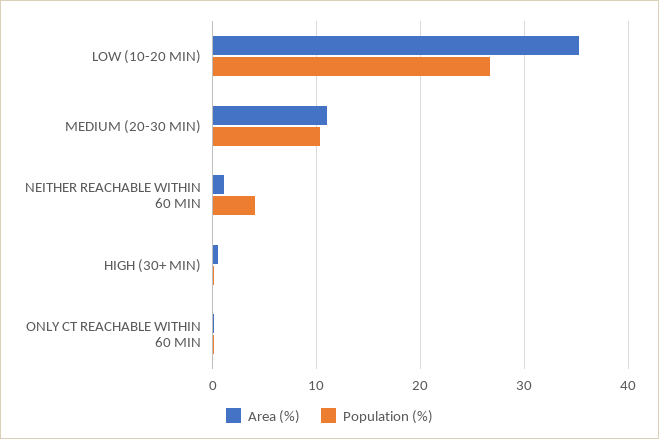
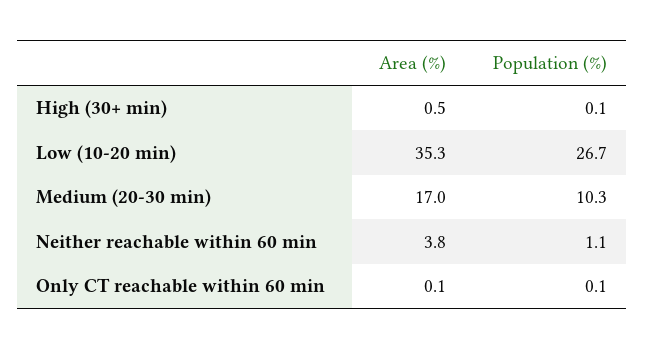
  {
    "Area (%)": {
      "LOW (10-20 MIN)": 35.3,
-     "MEDIUM (20-30 MIN)": 11,
+     "MEDIUM (20-30 MIN)": 17,
-     "NEITHER REACHABLE WITHIN 60 MIN": 1,
+     "NEITHER REACHABLE WITHIN 60 MIN": 3.8,
      "HIGH (30+ MIN)": 0.5,
      "ONLY CT REACHABLE WITHIN 60 MIN": 0.1
    },
    "Population (%)": {
      "LOW (10-20 MIN)": 26.7,
      "MEDIUM (20-30 MIN)": 10.3,
-     "NEITHER REACHABLE WITHIN 60 MIN": 4,
+     "NEITHER REACHABLE WITHIN 60 MIN": 1.1,
      "HIGH (30+ MIN)": 0.1,
      "ONLY CT REACHABLE WITHIN 60 MIN": 0.1
    }
  }

